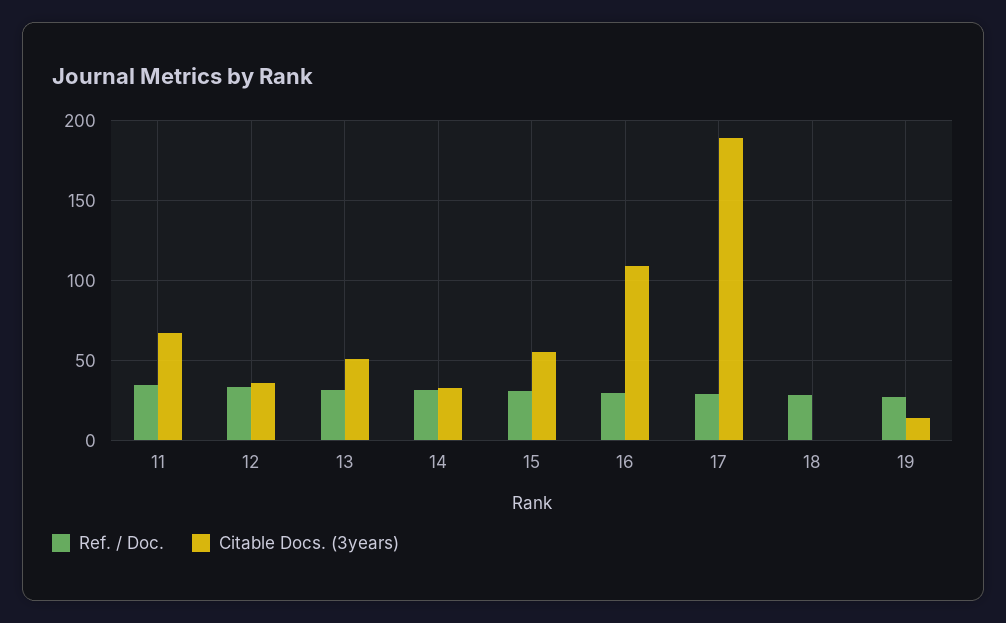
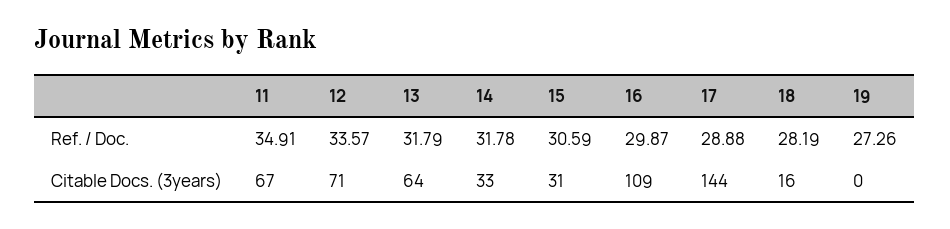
  {
    "Ref. / Doc.": {
      "11": 34.91,
      "12": 33.57,
      "13": 31.79,
      "14": 31.78,
      "15": 30.59,
      "16": 29.87,
      "17": 28.88,
      "18": 28.19,
      "19": 27.26
    },
    "Citable Docs. (3years)": {
      "11": 67,
-     "12": 35,
+     "12": 71,
-     "13": 50,
+     "13": 64,
      "14": 33,
-     "15": 55,
+     "15": 31,
      "16": 109,
-     "17": 190,
+     "17": 144,
-     "18": 0,
+     "18": 16,
-     "19": 15
+     "19": 0
    }
  }

